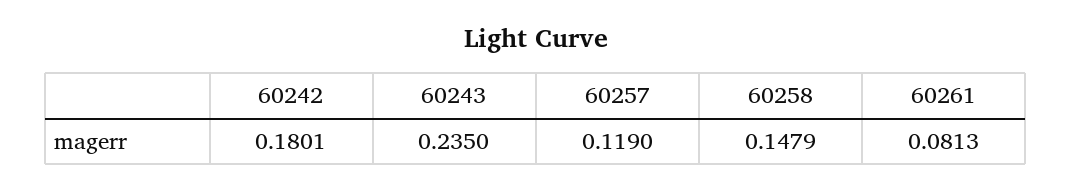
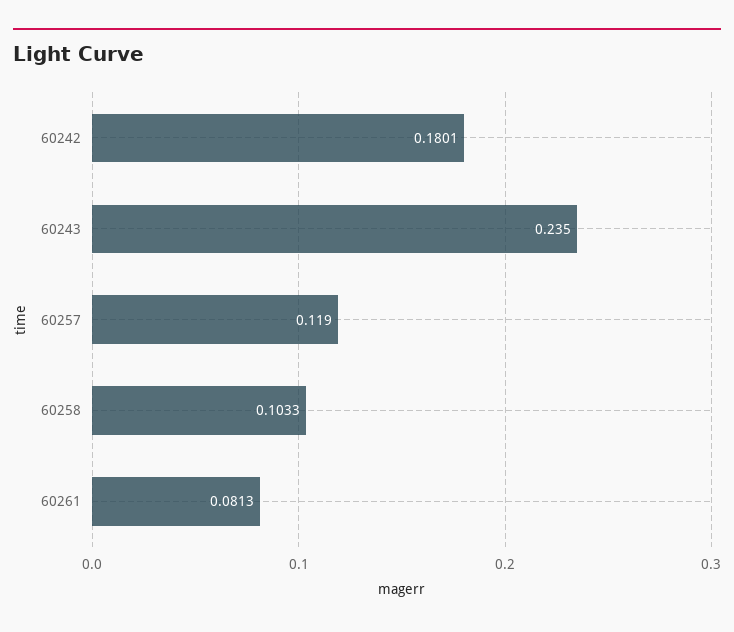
  {
    "60242": 0.1801,
    "60243": 0.235,
    "60257": 0.119,
-   "60258": 0.1479,
+   "60258": 0.1033,
    "60261": 0.0813
  }

